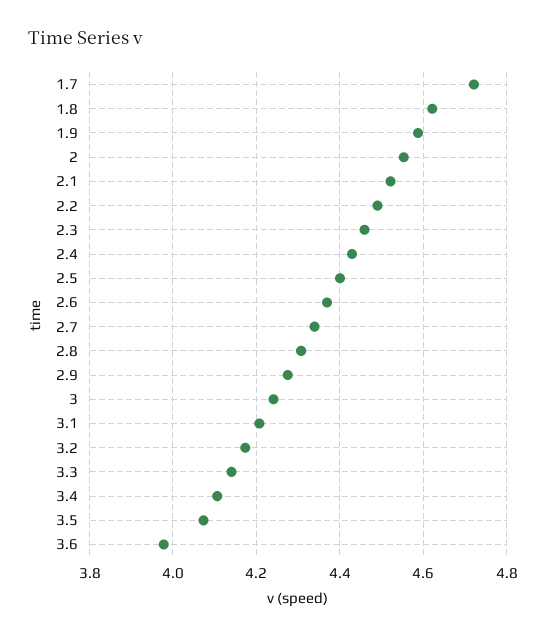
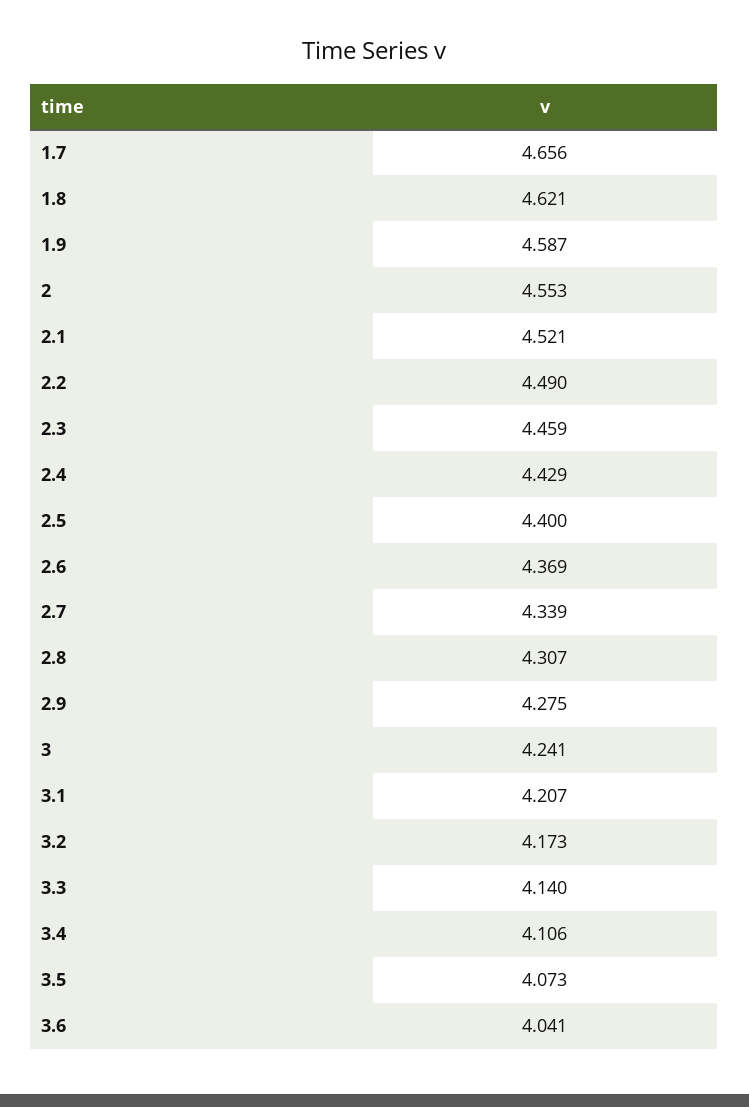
  {
-   "1.7": 4.72,
+   "1.7": 4.656,
    "1.8": 4.621,
    "1.9": 4.587,
    "2": 4.553,
    "2.1": 4.521,
    "2.2": 4.49,
    "2.3": 4.459,
    "2.4": 4.429,
    "2.5": 4.4,
    "2.6": 4.369,
    "2.7": 4.339,
    "2.8": 4.307,
    "2.9": 4.275,
    "3": 4.241,
    "3.1": 4.207,
    "3.2": 4.173,
    "3.3": 4.14,
    "3.4": 4.106,
    "3.5": 4.073,
-   "3.6": 3.98
+   "3.6": 4.041
  }

